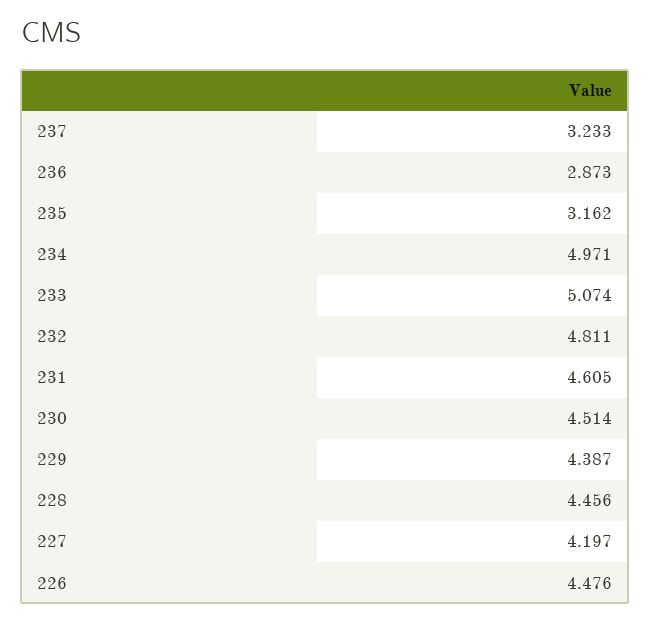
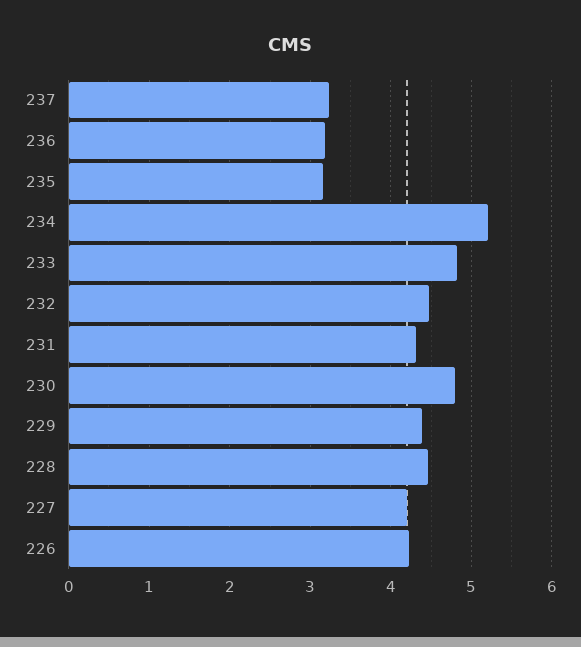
  {
    "237": 3.233,
-   "236": 2.873,
+   "236": 3.2,
    "235": 3.162,
-   "234": 4.971,
+   "234": 5.2,
-   "233": 5.074,
+   "233": 4.8,
-   "232": 4.811,
+   "232": 4.5,
-   "231": 4.605,
+   "231": 4.3,
-   "230": 4.514,
+   "230": 4.8,
    "229": 4.387,
    "228": 4.456,
    "227": 4.197,
-   "226": 4.476
+   "226": 4.2
  }

